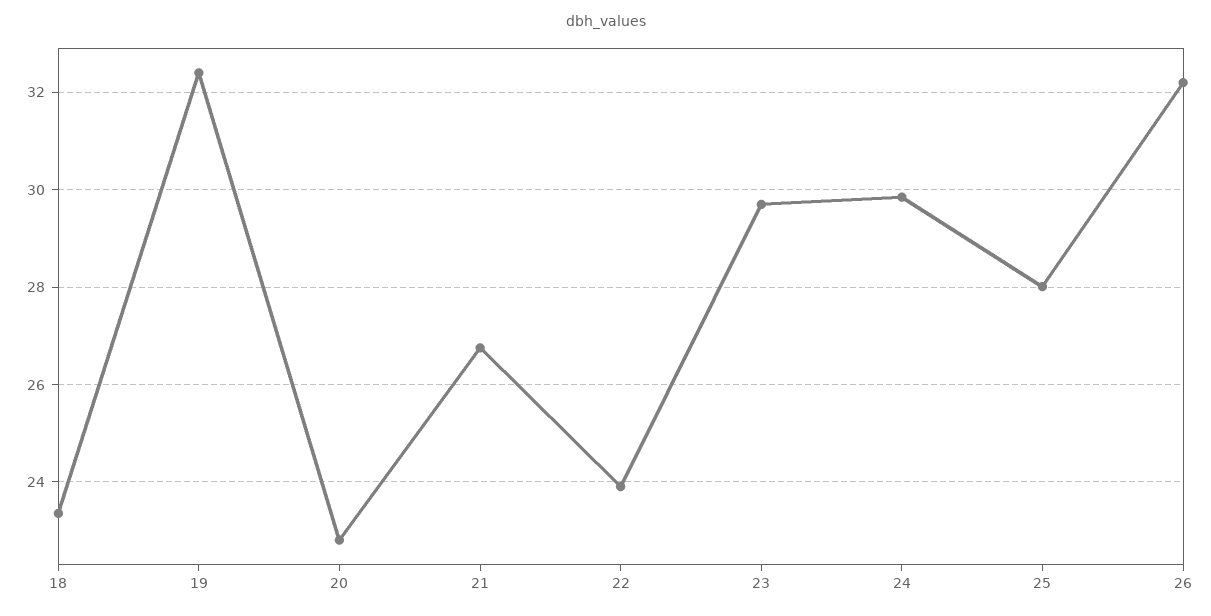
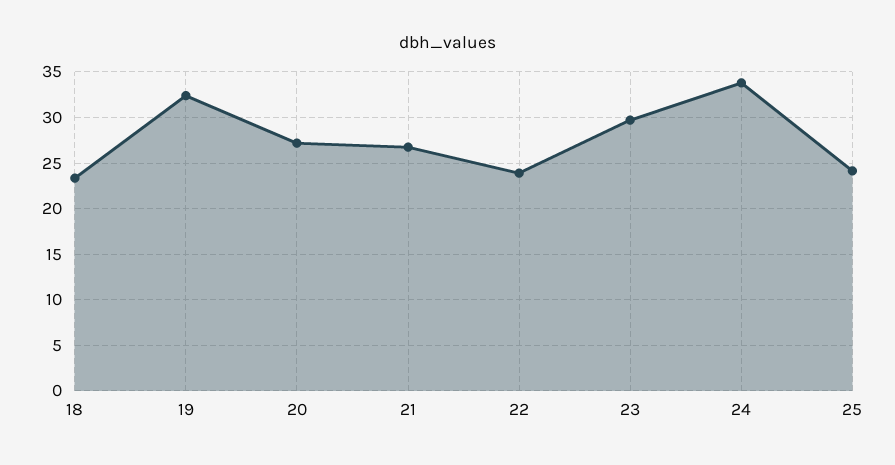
  {
    "18": 23.4,
    "19": 32.4,
-   "20": 22.8,
+   "20": 27,
    "21": 26.8,
    "22": 24,
    "23": 29.8,
-   "24": 29.8,
+   "24": 34,
-   "25": 28,
+   "25": 24
-   "26": 32.2
  }

